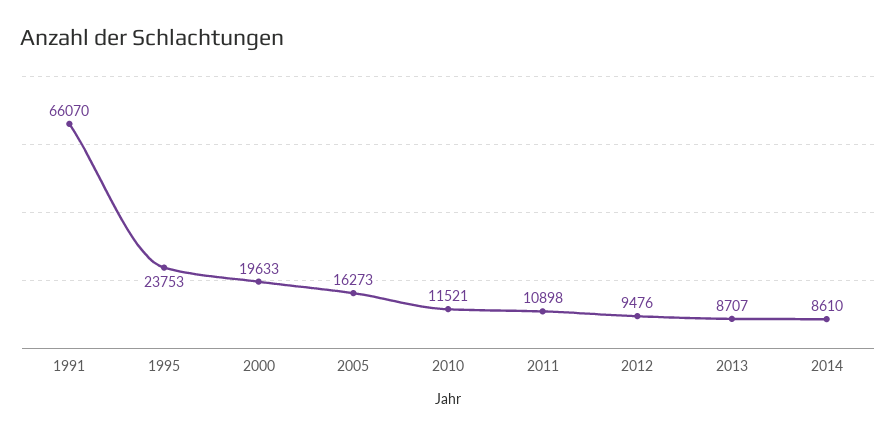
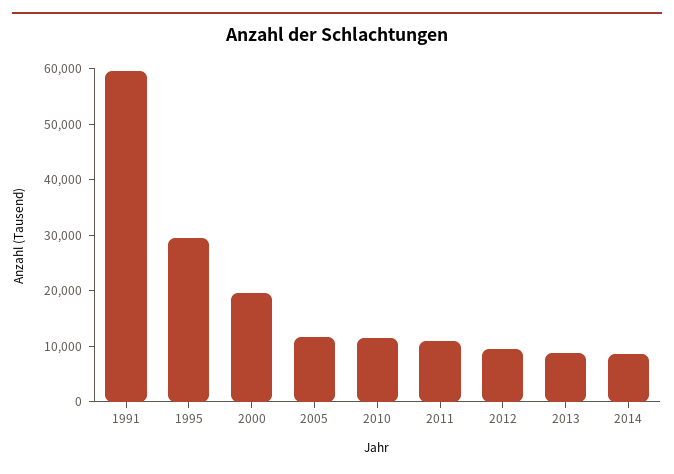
  {
-   "1991": 66070,
+   "1991": 60000,
-   "1995": 23753,
+   "1995": 30000,
    "2000": 19633,
-   "2005": 16273,
+   "2005": 12000,
    "2010": 11521,
    "2011": 10898,
    "2012": 9476,
    "2013": 8707,
    "2014": 8610
  }

